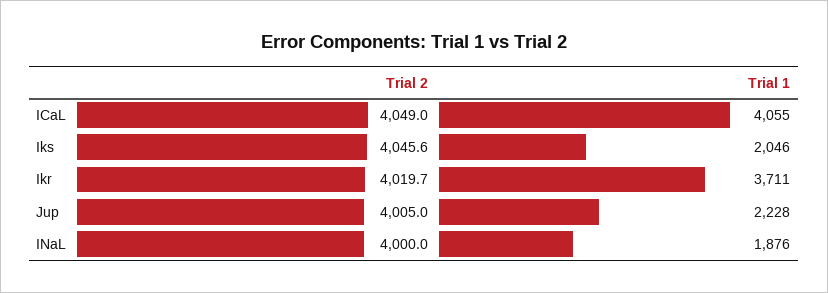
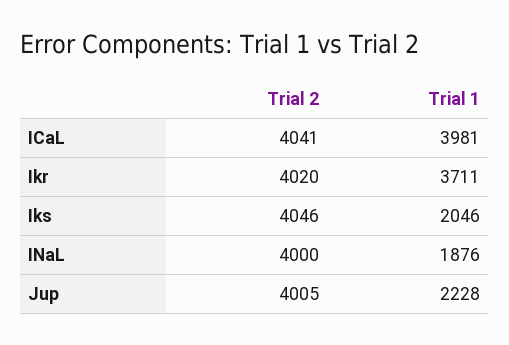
  {
    "Trial 2": {
-     "ICaL": 4049,
+     "ICaL": 4041,
      "Iks": 4045.6,
      "Ikr": 4019.7,
      "Jup": 4005,
      "INaL": 4000
    },
    "Trial 1": {
-     "ICaL": 4055,
+     "ICaL": 3981,
      "Iks": 2046,
      "Ikr": 3711,
      "Jup": 2228,
      "INaL": 1876
    }
  }

